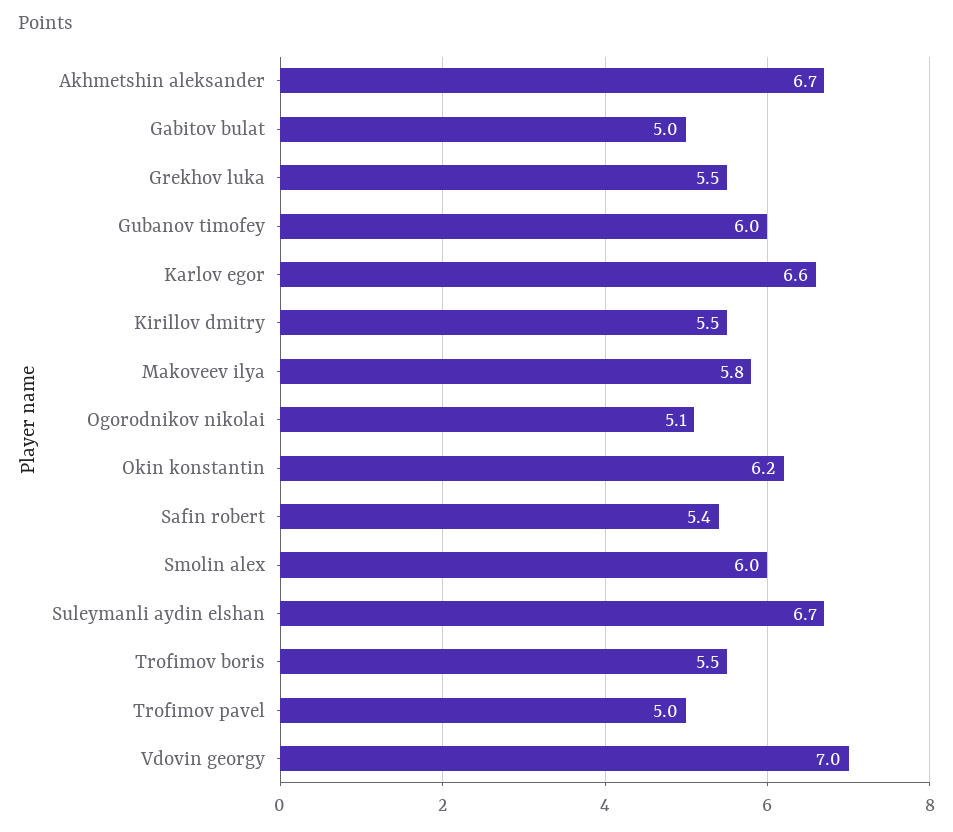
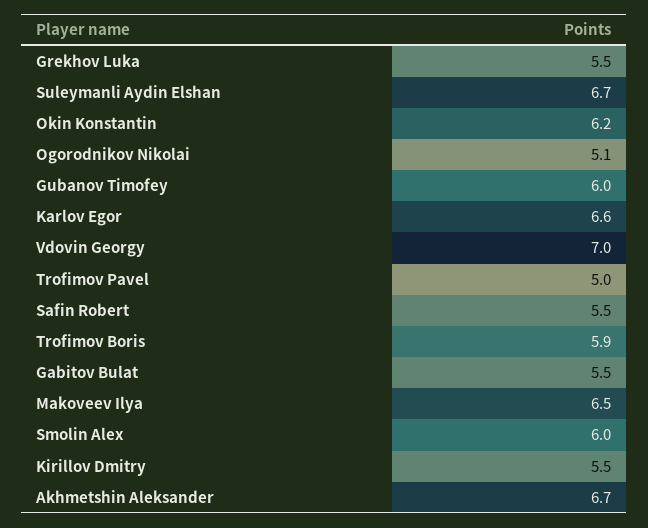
  {
    "Akhmetshin aleksander": 6.7,
-   "Gabitov bulat": 5,
+   "Gabitov bulat": 5.5,
    "Grekhov luka": 5.5,
    "Gubanov timofey": 6,
    "Karlov egor": 6.6,
    "Kirillov dmitry": 5.5,
-   "Makoveev ilya": 5.8,
+   "Makoveev ilya": 6.5,
    "Ogorodnikov nikolai": 5.1,
    "Okin konstantin": 6.2,
-   "Safin robert": 5.4,
+   "Safin robert": 5.5,
    "Smolin alex": 6,
    "Suleymanli aydin elshan": 6.7,
-   "Trofimov boris": 5.5,
+   "Trofimov boris": 5.9,
    "Trofimov pavel": 5,
    "Vdovin georgy": 7
  }

